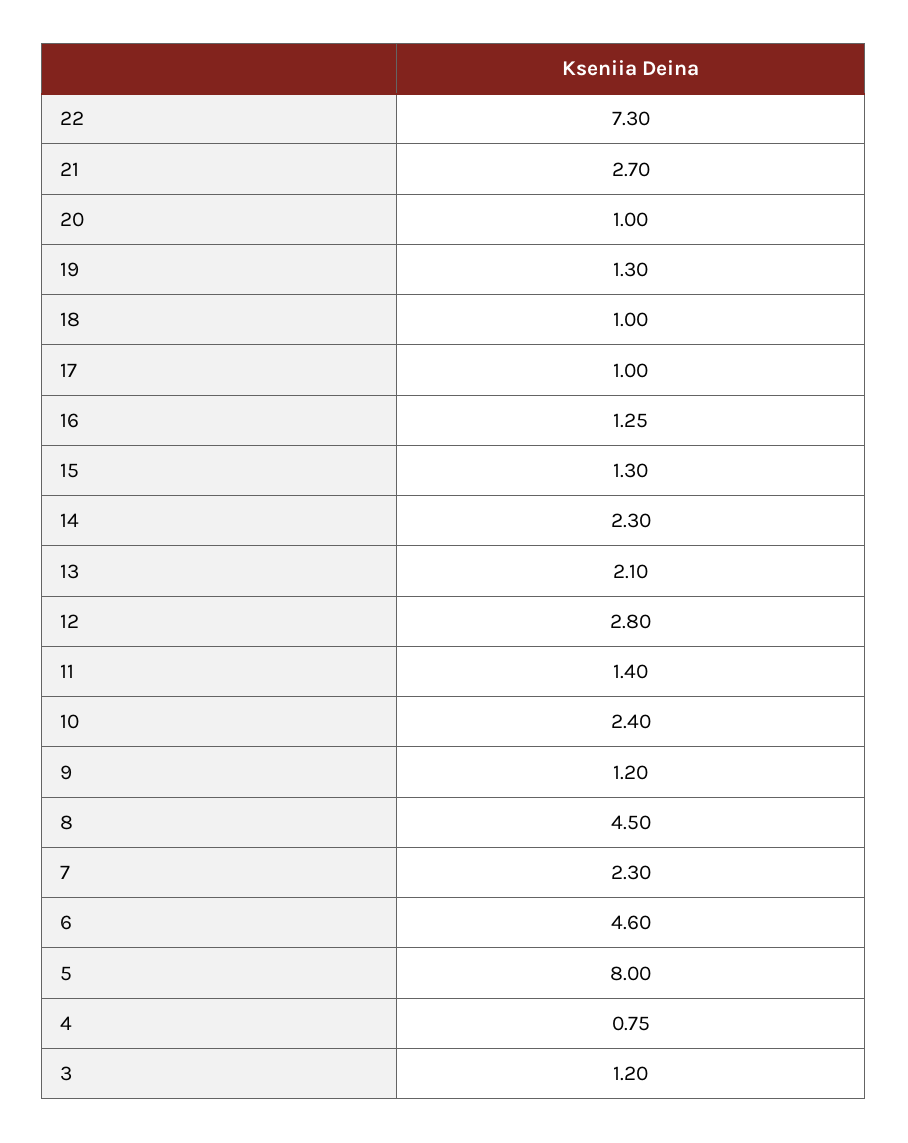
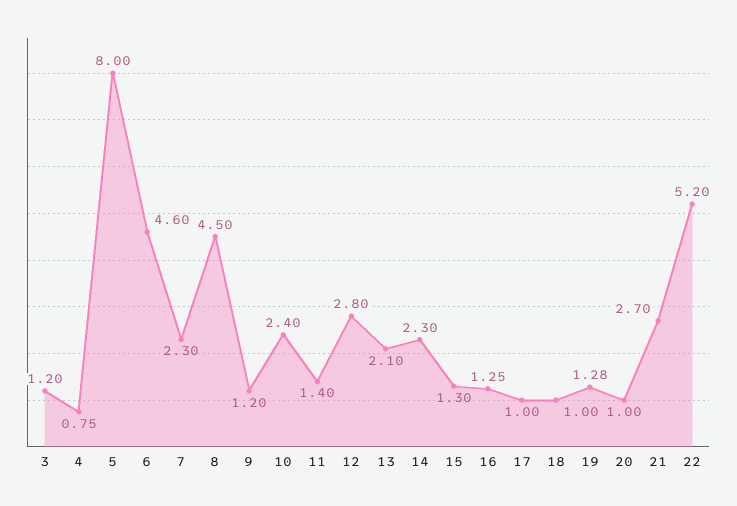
  {
-   "22": 7.3,
+   "22": 5.2,
    "21": 2.7,
    "20": 1,
-   "19": 1.3,
+   "19": 1.28,
    "18": 1,
    "17": 1,
    "16": 1.25,
    "15": 1.3,
    "14": 2.3,
    "13": 2.1,
    "12": 2.8,
    "11": 1.4,
    "10": 2.4,
    "9": 1.2,
    "8": 4.5,
    "7": 2.3,
    "6": 4.6,
    "5": 8,
    "4": 0.75,
    "3": 1.2
  }

